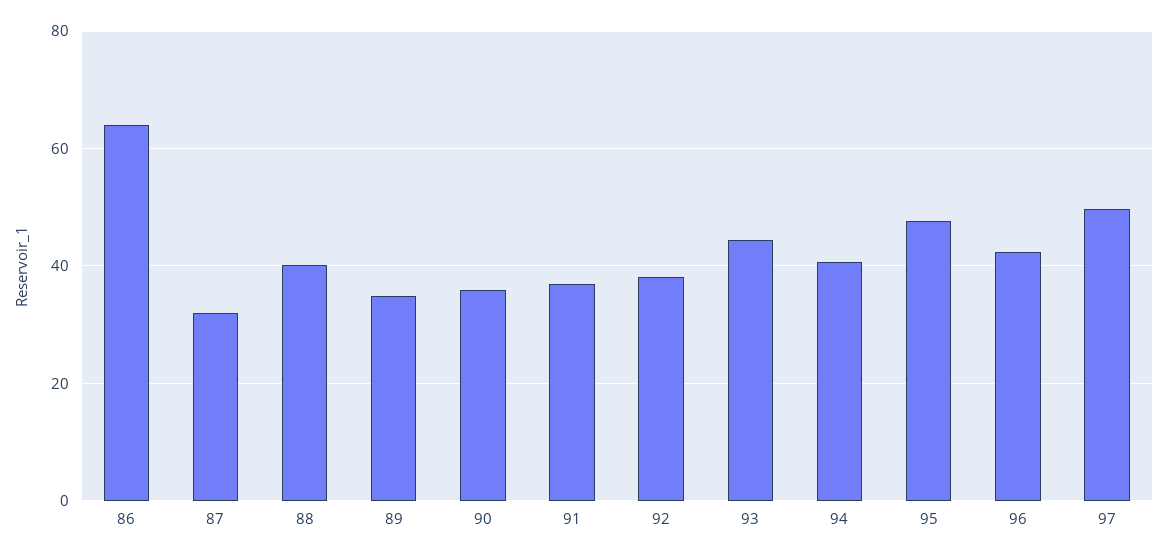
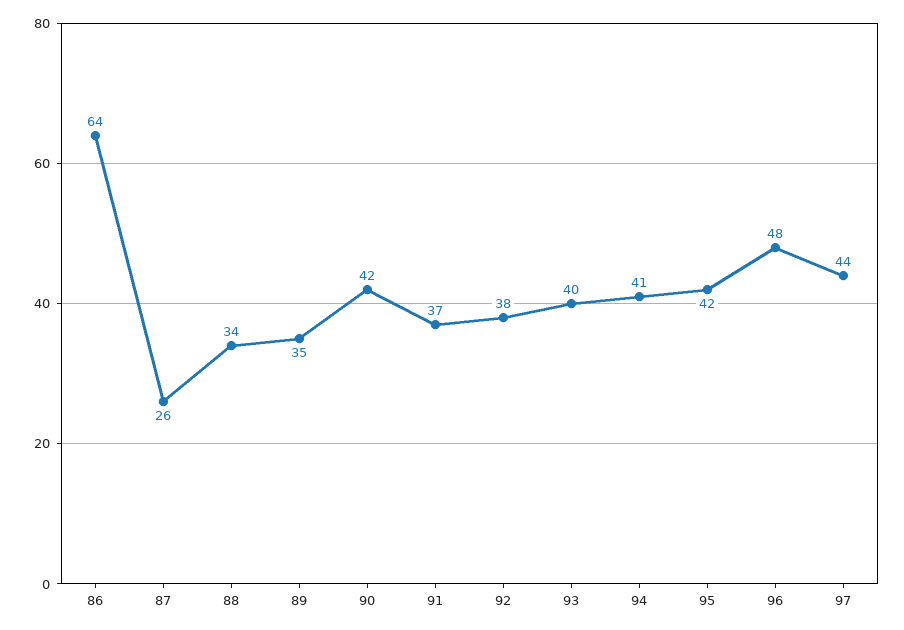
  {
    "86": 64,
-   "87": 32,
+   "87": 26,
-   "88": 40,
+   "88": 34,
    "89": 35,
-   "90": 36,
+   "90": 42,
    "91": 37,
    "92": 38,
-   "93": 44,
+   "93": 40,
    "94": 41,
-   "95": 48,
+   "95": 42,
-   "96": 42,
+   "96": 48,
-   "97": 50
+   "97": 44
  }

